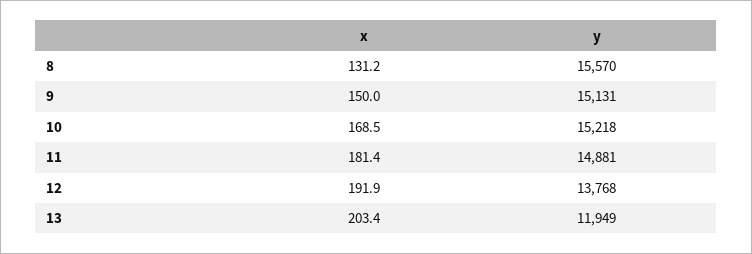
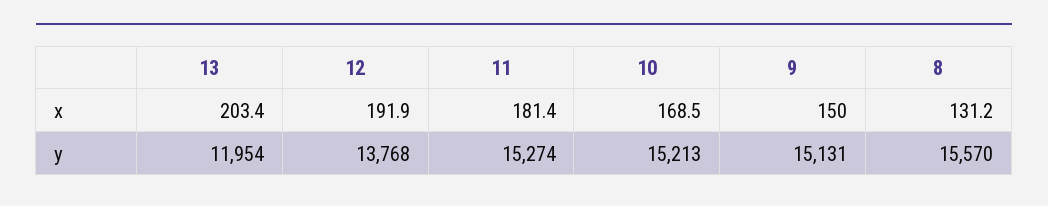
  {
    "x": {
      "8": 131.2,
      "9": 150,
      "10": 168.5,
      "11": 181.4,
      "12": 191.9,
      "13": 203.4
    },
    "y": {
      "8": 15570,
      "9": 15131,
-     "10": 15218,
+     "10": 15213,
-     "11": 14881,
+     "11": 15274,
      "12": 13768,
-     "13": 11949
+     "13": 11954
    }
  }

